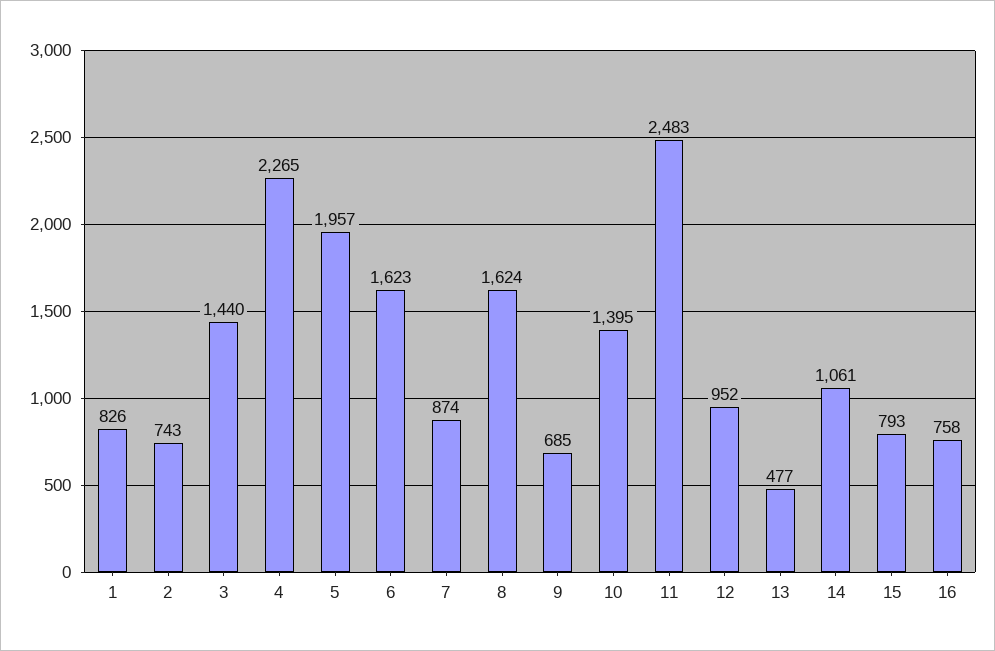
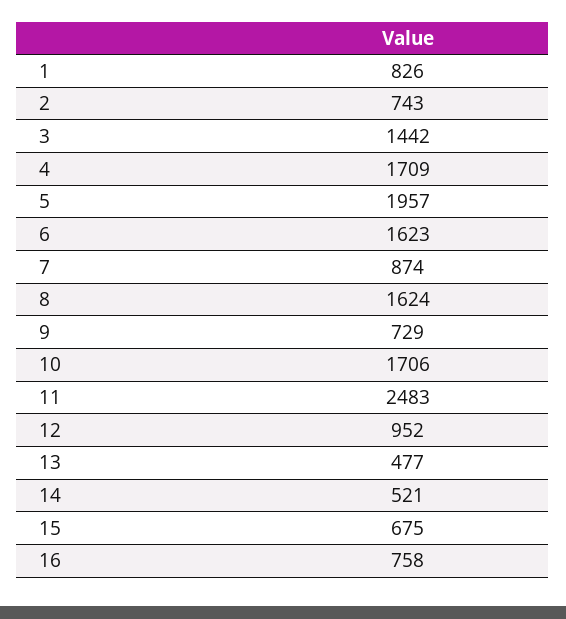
  {
    "1": 826,
    "2": 743,
-   "3": 1440,
+   "3": 1442,
-   "4": 2265,
+   "4": 1709,
    "5": 1957,
    "6": 1623,
    "7": 874,
    "8": 1624,
-   "9": 685,
+   "9": 729,
-   "10": 1395,
+   "10": 1706,
    "11": 2483,
    "12": 952,
    "13": 477,
-   "14": 1061,
+   "14": 521,
-   "15": 793,
+   "15": 675,
    "16": 758
  }

